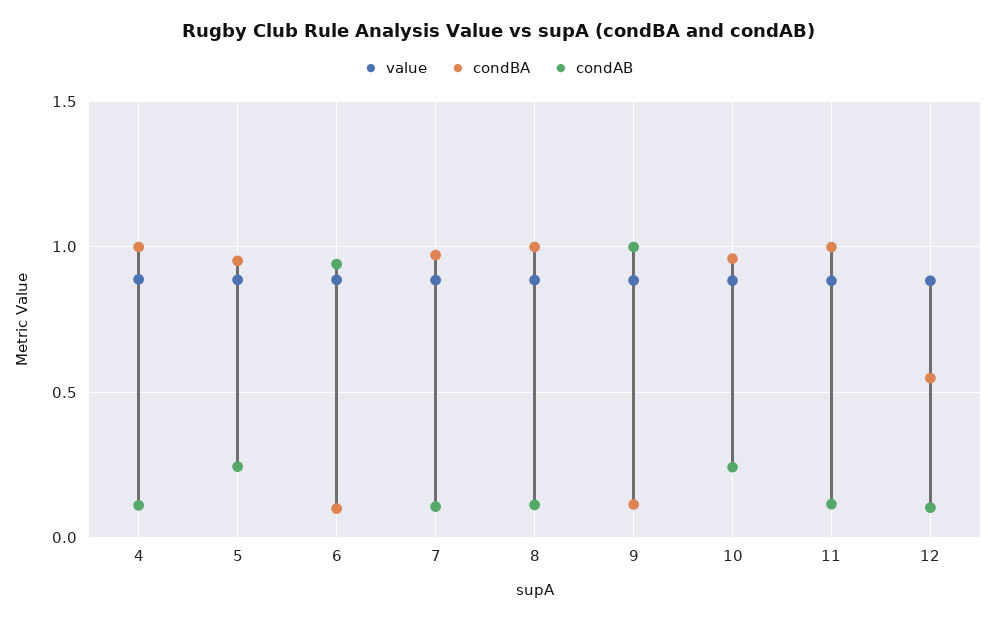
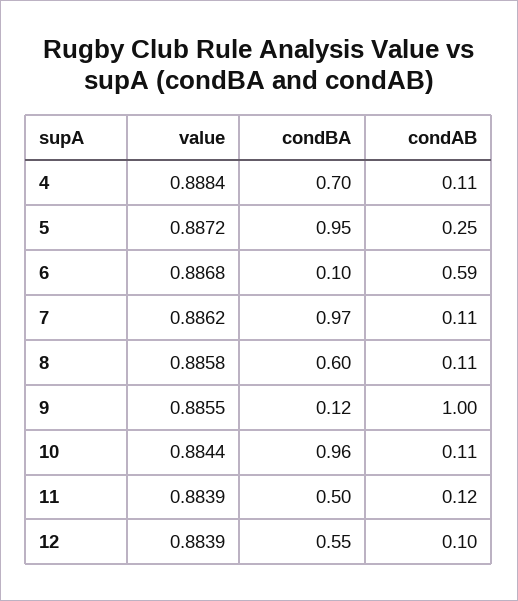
  {
    "value": {
      "4": 0.8884,
      "5": 0.8872,
      "6": 0.8868,
      "7": 0.8862,
      "8": 0.8858,
      "9": 0.8855,
      "10": 0.8844,
      "11": 0.8839,
      "12": 0.8839
    },
    "condBA": {
-     "4": 1,
+     "4": 0.7,
      "5": 0.95,
      "6": 0.1,
      "7": 0.97,
-     "8": 1,
+     "8": 0.6,
      "9": 0.12,
      "10": 0.96,
-     "11": 1,
+     "11": 0.5,
      "12": 0.55
    },
    "condAB": {
      "4": 0.11,
      "5": 0.25,
-     "6": 0.95,
+     "6": 0.59,
      "7": 0.11,
      "8": 0.11,
      "9": 1,
-     "10": 0.25,
+     "10": 0.11,
      "11": 0.12,
      "12": 0.1
    }
  }

